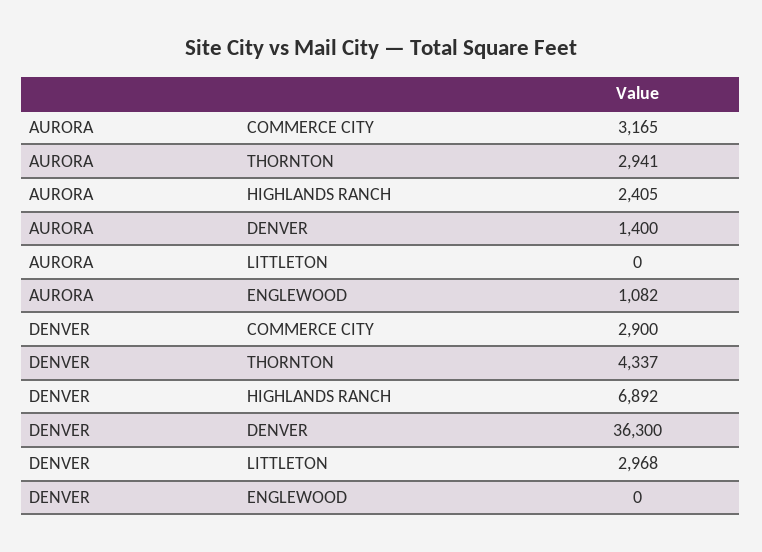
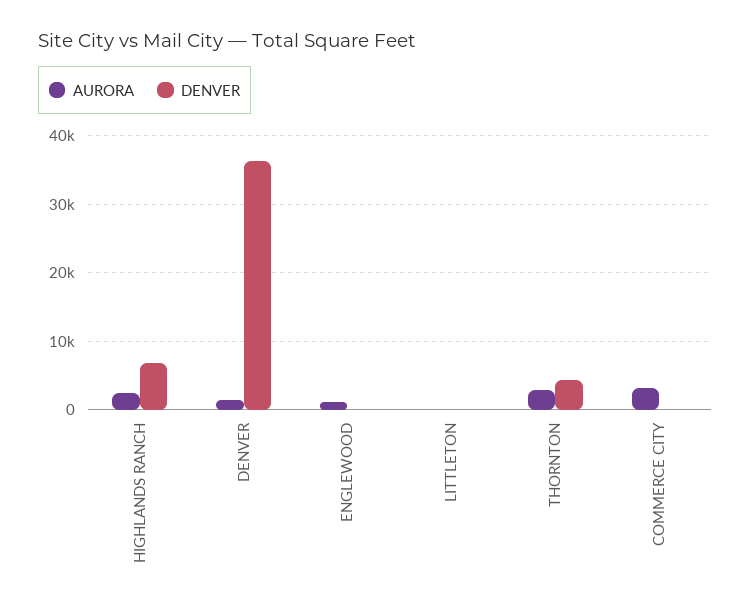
  {
    "AURORA": {
      "COMMERCE CITY": 3165,
      "THORNTON": 2941,
      "HIGHLANDS RANCH": 2405,
      "DENVER": 1400,
      "LITTLETON": 0,
      "ENGLEWOOD": 1082
    },
    "DENVER": {
-     "COMMERCE CITY": 2900,
+     "COMMERCE CITY": 0,
      "THORNTON": 4337,
      "HIGHLANDS RANCH": 6892,
      "DENVER": 36300,
-     "LITTLETON": 2968,
+     "LITTLETON": 0,
      "ENGLEWOOD": 0
    }
  }

